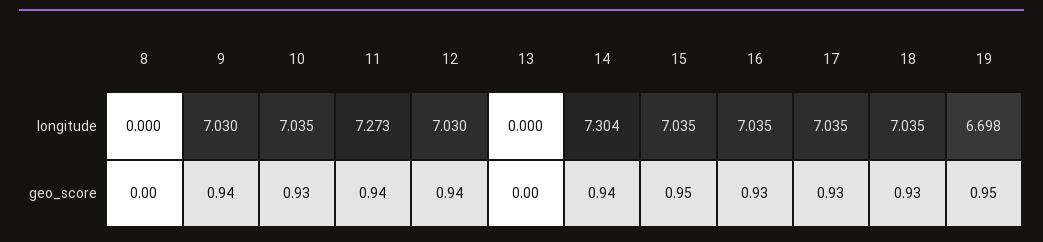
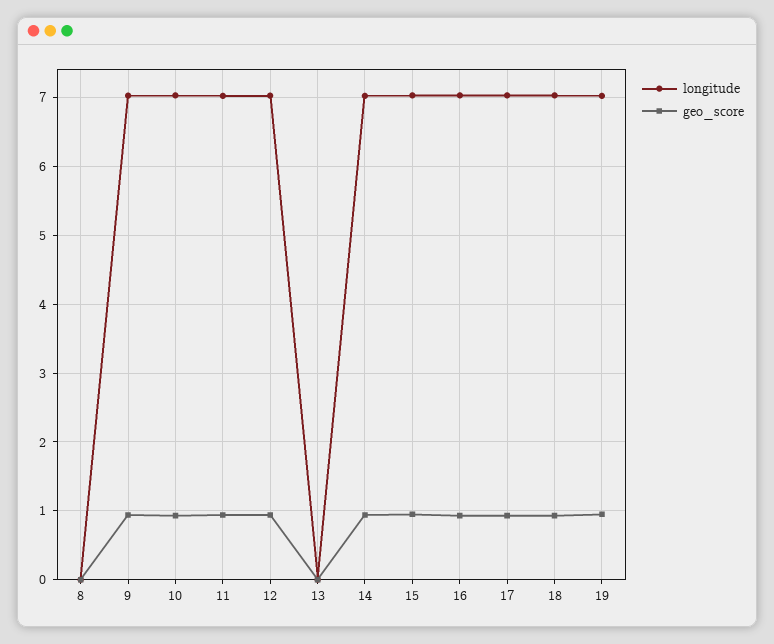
  {
    "longitude": {
      "8": 0,
      "9": 7.03,
      "10": 7.035,
-     "11": 7.273,
+     "11": 7,
      "12": 7.03,
      "13": 0,
-     "14": 7.304,
+     "14": 7,
      "15": 7.035,
      "16": 7.035,
      "17": 7.035,
      "18": 7.035,
-     "19": 6.698
+     "19": 7
    },
    "geo_score": {
      "8": 0,
      "9": 0.94,
      "10": 0.93,
      "11": 0.94,
      "12": 0.94,
      "13": 0,
      "14": 0.94,
      "15": 0.95,
      "16": 0.93,
      "17": 0.93,
      "18": 0.93,
      "19": 0.95
    }
  }

